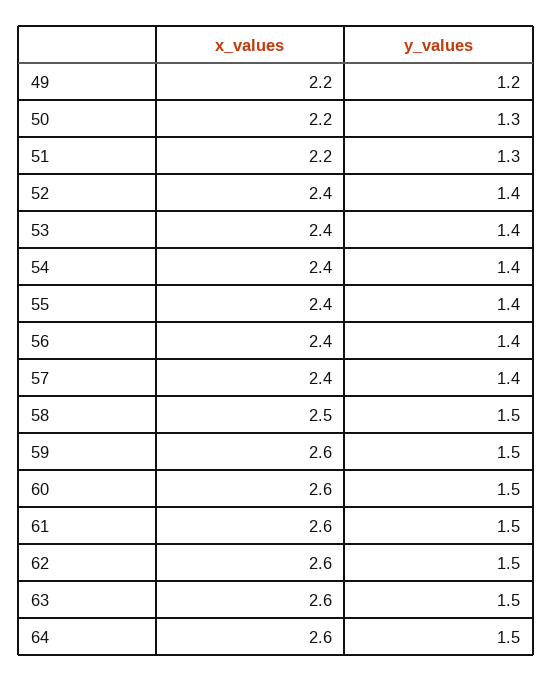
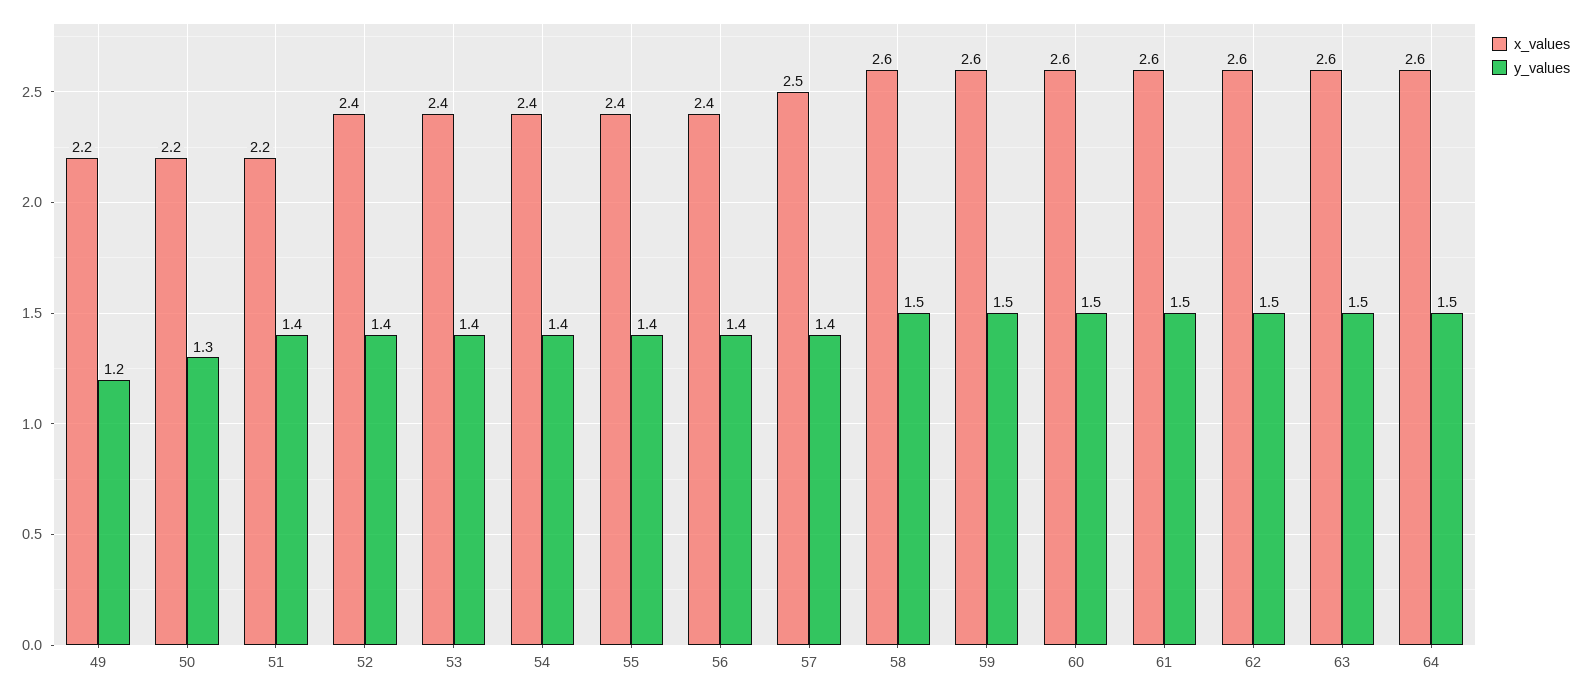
  {
    "x_values": {
      "49": 2.2,
      "50": 2.2,
      "51": 2.2,
      "52": 2.4,
      "53": 2.4,
      "54": 2.4,
      "55": 2.4,
      "56": 2.4,
-     "57": 2.4,
+     "57": 2.5,
-     "58": 2.5,
+     "58": 2.6,
      "59": 2.6,
      "60": 2.6,
      "61": 2.6,
      "62": 2.6,
      "63": 2.6,
      "64": 2.6
    },
    "y_values": {
      "49": 1.2,
      "50": 1.3,
-     "51": 1.3,
+     "51": 1.4,
      "52": 1.4,
      "53": 1.4,
      "54": 1.4,
      "55": 1.4,
      "56": 1.4,
      "57": 1.4,
      "58": 1.5,
      "59": 1.5,
      "60": 1.5,
      "61": 1.5,
      "62": 1.5,
      "63": 1.5,
      "64": 1.5
    }
  }

